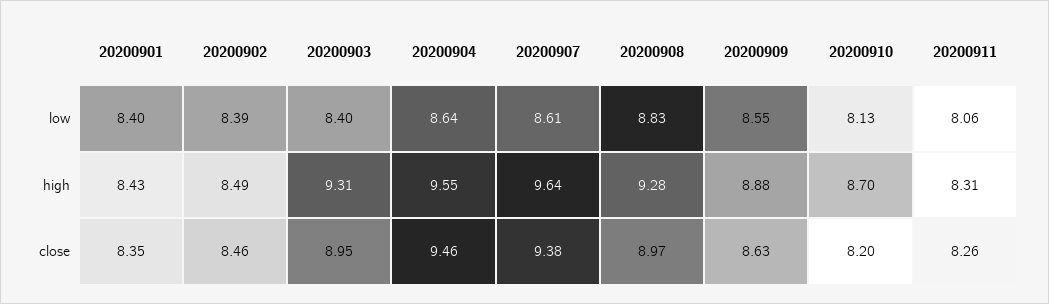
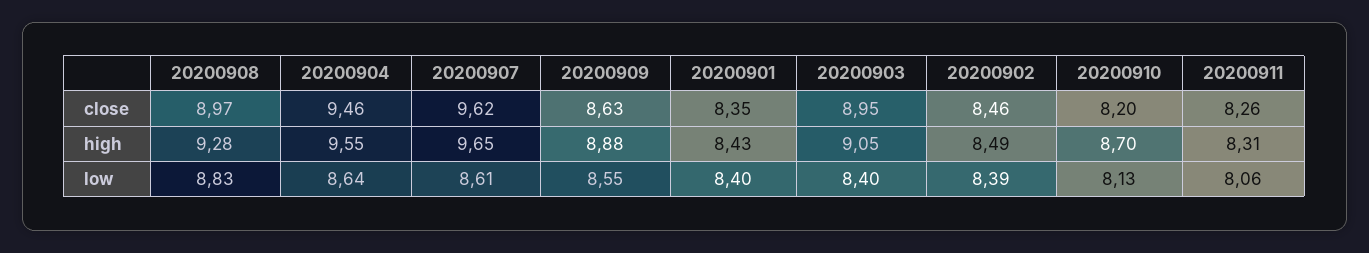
  {
    "20200901": {
      "low": 8.4,
      "high": 8.43,
      "close": 8.35
    },
    "20200902": {
      "low": 8.39,
      "high": 8.49,
      "close": 8.46
    },
    "20200903": {
      "low": 8.4,
-     "high": 9.31,
+     "high": 9.05,
      "close": 8.95
    },
    "20200904": {
      "low": 8.64,
      "high": 9.55,
      "close": 9.46
    },
    "20200907": {
      "low": 8.61,
-     "high": 9.64,
+     "high": 9.65,
-     "close": 9.38
+     "close": 9.62
    },
    "20200908": {
      "low": 8.83,
      "high": 9.28,
      "close": 8.97
    },
    "20200909": {
      "low": 8.55,
      "high": 8.88,
      "close": 8.63
    },
    "20200910": {
      "low": 8.13,
      "high": 8.7,
      "close": 8.2
    },
    "20200911": {
      "low": 8.06,
      "high": 8.31,
      "close": 8.26
    }
  }

